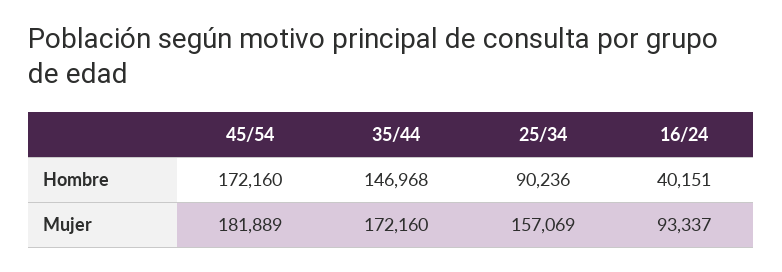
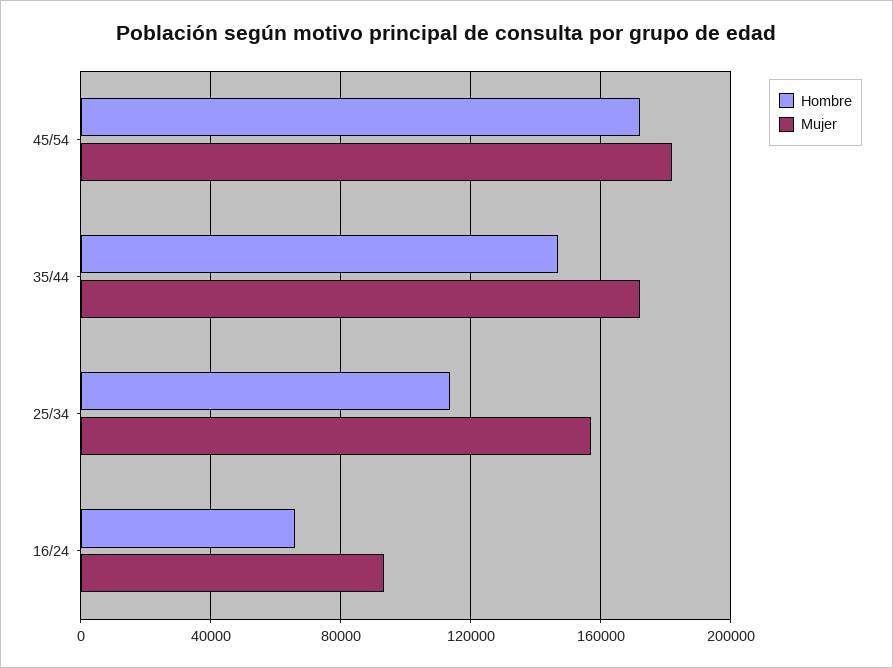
  {
    "Hombre": {
      "45/54": 172160,
      "35/44": 146968,
-     "25/34": 90236,
+     "25/34": 115000,
-     "16/24": 40151
+     "16/24": 65000
    },
    "Mujer": {
      "45/54": 181889,
      "35/44": 172160,
      "25/34": 157069,
      "16/24": 93337
    }
  }

